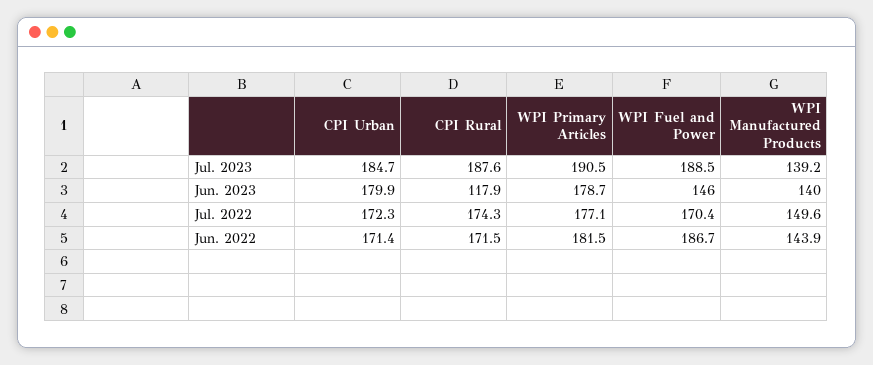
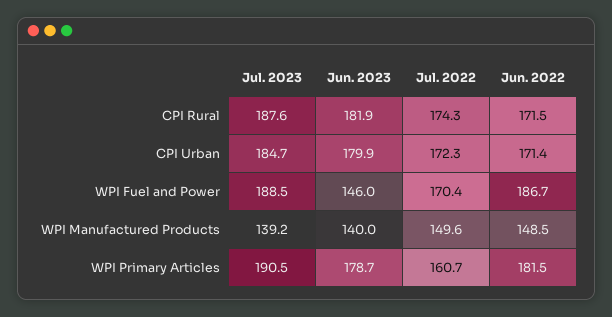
  {
    "CPI Urban": {
      "Jul. 2023": 184.7,
      "Jun. 2023": 179.9,
      "Jul. 2022": 172.3,
      "Jun. 2022": 171.4
    },
    "CPI Rural": {
      "Jul. 2023": 187.6,
-     "Jun. 2023": 117.9,
+     "Jun. 2023": 181.9,
      "Jul. 2022": 174.3,
      "Jun. 2022": 171.5
    },
    "WPI Primary Articles": {
      "Jul. 2023": 190.5,
      "Jun. 2023": 178.7,
-     "Jul. 2022": 177.1,
+     "Jul. 2022": 160.7,
      "Jun. 2022": 181.5
    },
    "WPI Fuel and Power": {
      "Jul. 2023": 188.5,
      "Jun. 2023": 146,
      "Jul. 2022": 170.4,
      "Jun. 2022": 186.7
    },
    "WPI Manufactured Products": {
      "Jul. 2023": 139.2,
      "Jun. 2023": 140,
      "Jul. 2022": 149.6,
-     "Jun. 2022": 143.9
+     "Jun. 2022": 148.5
    }
  }

